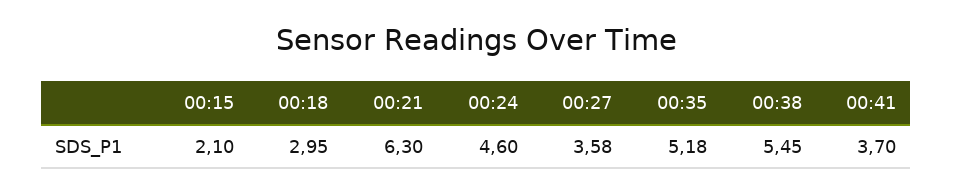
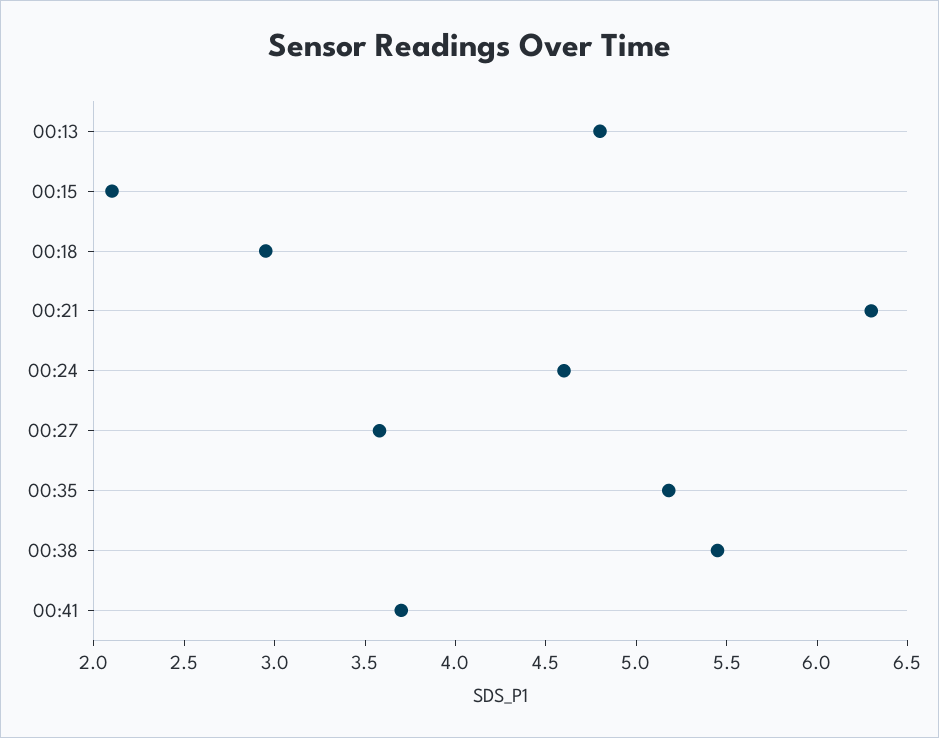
  {
    "00:15": 2.1,
    "00:18": 2.95,
    "00:21": 6.3,
    "00:24": 4.6,
    "00:27": 3.58,
    "00:35": 5.18,
    "00:38": 5.45,
-   "00:41": 3.7
+   "00:41": 3.7,
+   "00:13": 4.8
  }

